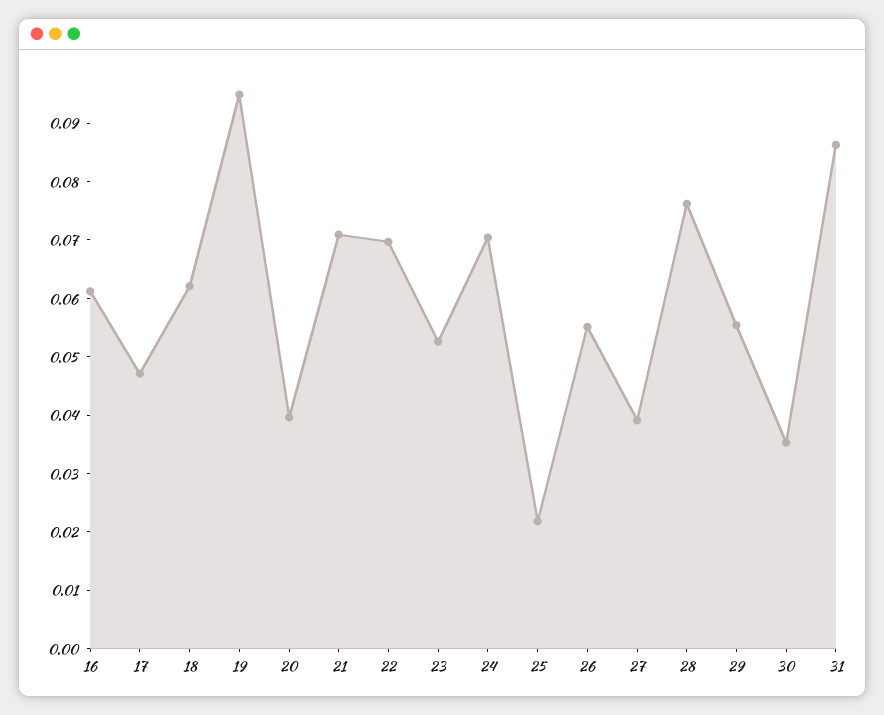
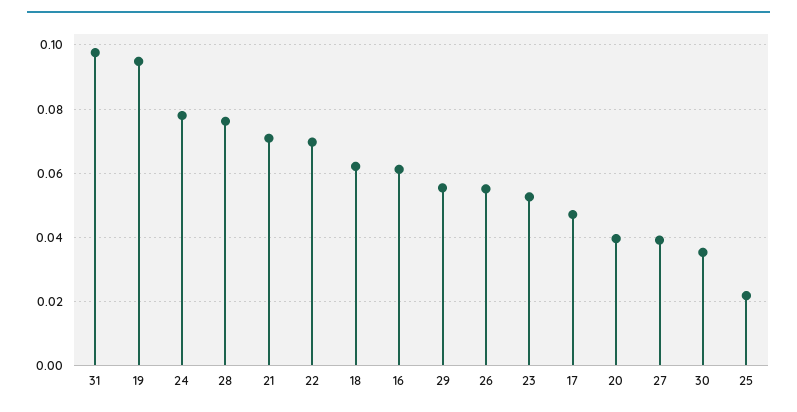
  {
    "16": 0.062,
    "17": 0.048,
    "18": 0.062,
    "19": 0.094,
    "20": 0.04,
    "21": 0.07,
    "22": 0.07,
    "23": 0.052,
-   "24": 0.07,
+   "24": 0.078,
    "25": 0.022,
    "26": 0.056,
    "27": 0.04,
    "28": 0.076,
    "29": 0.056,
    "30": 0.036,
-   "31": 0.086
+   "31": 0.098
  }

